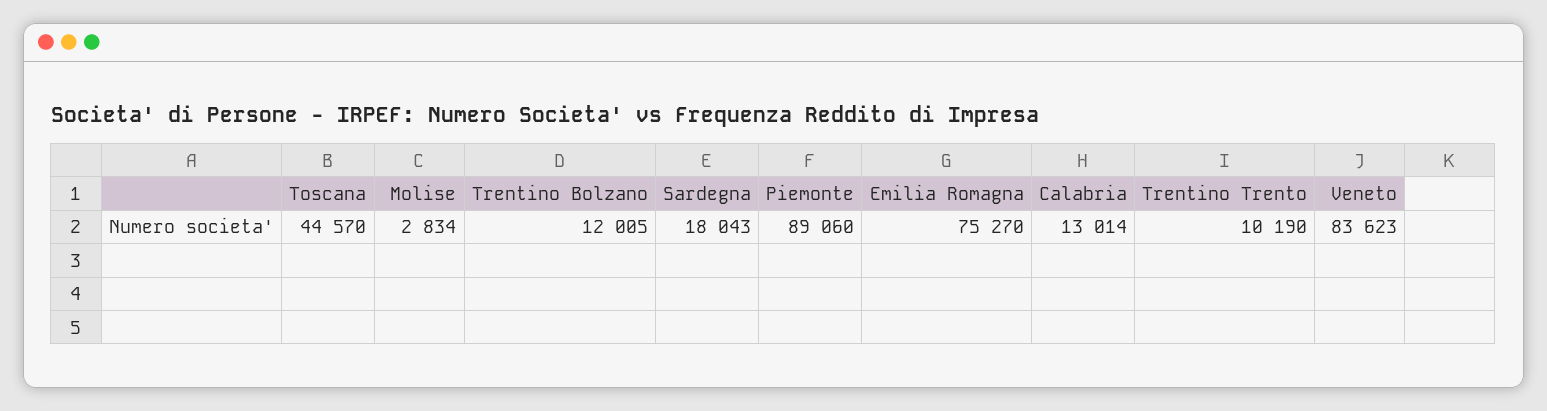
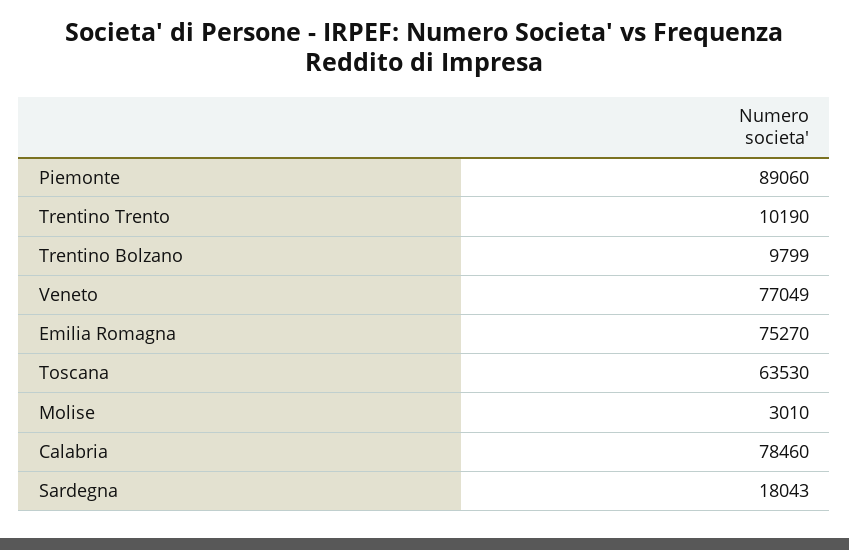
  {
-   "Toscana": 44570,
+   "Toscana": 63530,
-   "Molise": 2834,
+   "Molise": 3010,
-   "Trentino Bolzano": 12005,
+   "Trentino Bolzano": 9799,
    "Sardegna": 18043,
    "Piemonte": 89060,
    "Emilia Romagna": 75270,
-   "Calabria": 13014,
+   "Calabria": 78460,
    "Trentino Trento": 10190,
-   "Veneto": 83623
+   "Veneto": 77049
  }

